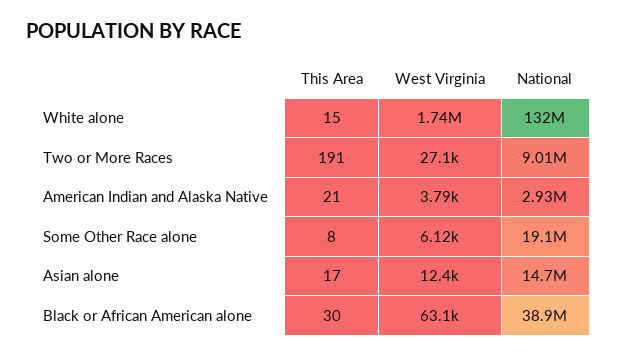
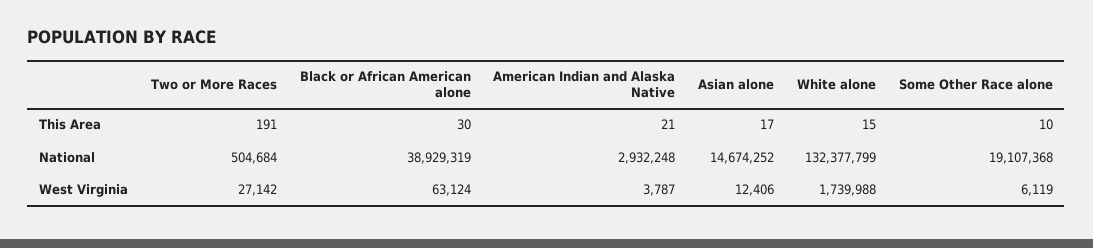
  {
    "This Area": {
      "White alone": 15,
      "Two or More Races": 191,
      "American Indian and Alaska Native": 21,
-     "Some Other Race alone": 8,
+     "Some Other Race alone": 10,
      "Asian alone": 17,
      "Black or African American alone": 30
    },
    "West Virginia": {
      "White alone": 1739988,
      "Two or More Races": 27142,
      "American Indian and Alaska Native": 3787,
      "Some Other Race alone": 6119,
      "Asian alone": 12406,
      "Black or African American alone": 63124
    },
    "National": {
      "White alone": 132377799,
-     "Two or More Races": 9010000,
+     "Two or More Races": 504684,
      "American Indian and Alaska Native": 2932248,
      "Some Other Race alone": 19107368,
      "Asian alone": 14674252,
      "Black or African American alone": 38929319
    }
  }

